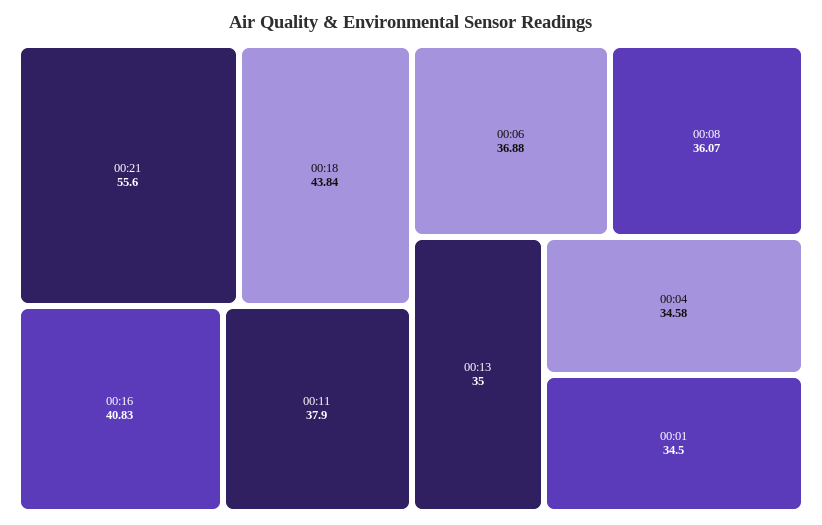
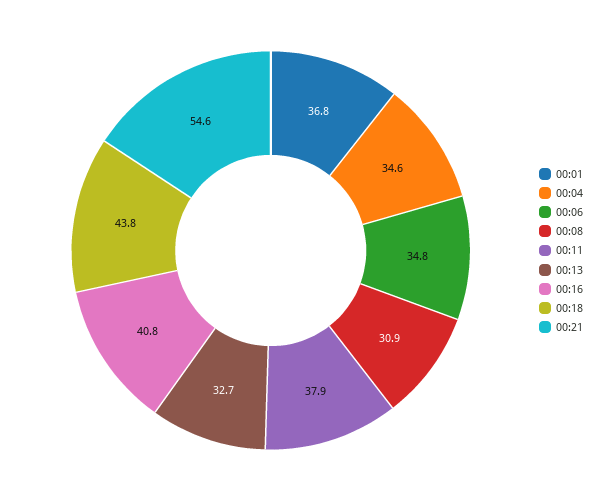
  {
-   "00:21": 55.6,
+   "00:21": 54.6,
    "00:18": 43.84,
    "00:16": 40.83,
    "00:11": 37.9,
-   "00:06": 36.88,
+   "00:06": 34.8,
-   "00:08": 36.07,
+   "00:08": 30.9,
-   "00:13": 35,
+   "00:13": 32.7,
    "00:04": 34.58,
-   "00:01": 34.5
+   "00:01": 36.8
  }

